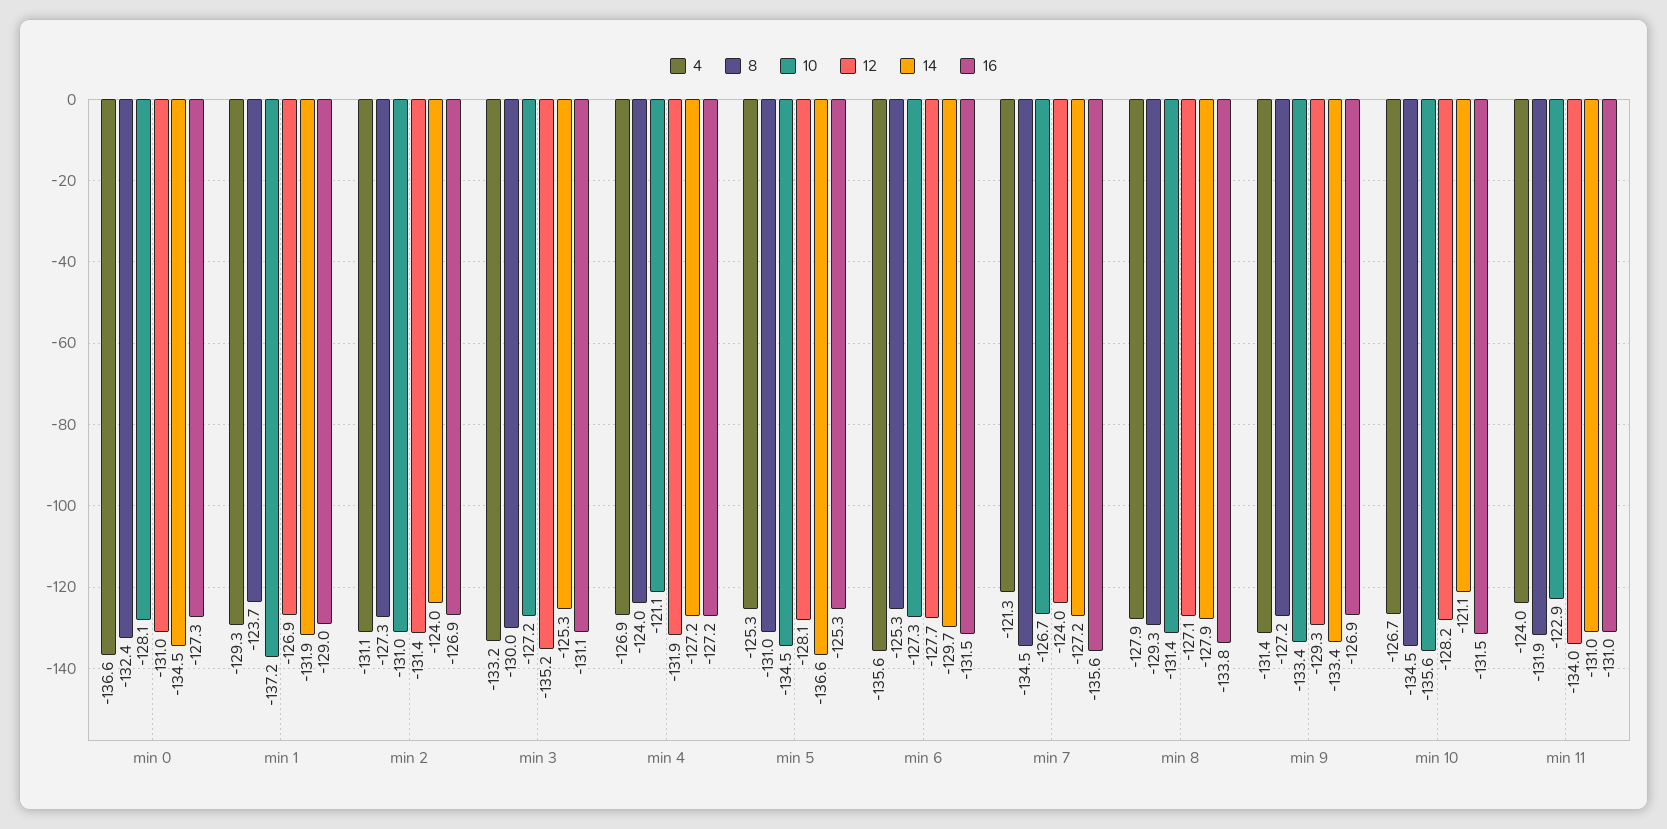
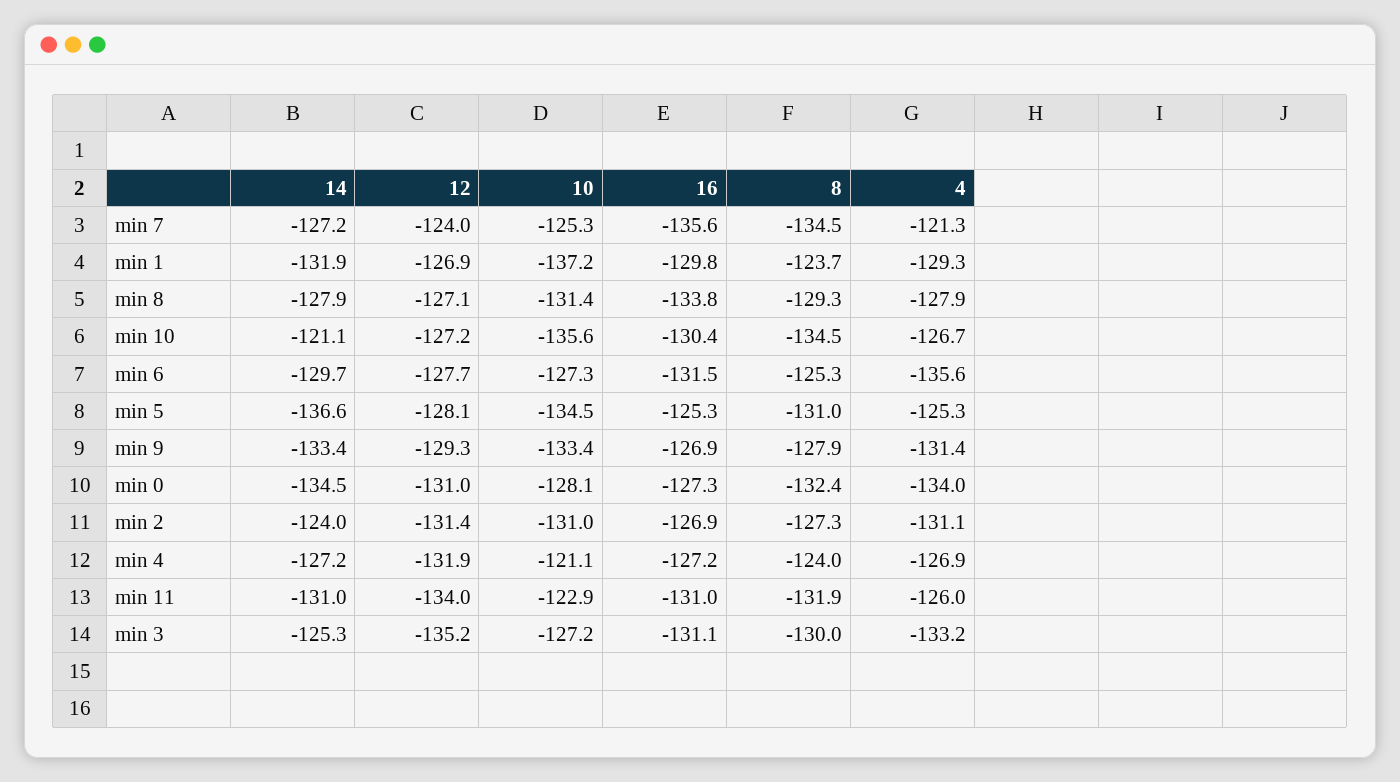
  {
    "4": {
-     "min 0": -136.6,
+     "min 0": -134,
      "min 1": -129.3,
      "min 2": -131.1,
      "min 3": -133.2,
      "min 4": -126.9,
      "min 5": -125.3,
      "min 6": -135.6,
      "min 7": -121.3,
      "min 8": -127.9,
      "min 9": -131.4,
      "min 10": -126.7,
-     "min 11": -124
+     "min 11": -126
    },
    "8": {
      "min 0": -132.4,
      "min 1": -123.7,
      "min 2": -127.3,
      "min 3": -130,
      "min 4": -124,
      "min 5": -131,
      "min 6": -125.3,
      "min 7": -134.5,
      "min 8": -129.3,
-     "min 9": -127.2,
+     "min 9": -127.9,
      "min 10": -134.5,
      "min 11": -131.9
    },
    "10": {
      "min 0": -128.1,
      "min 1": -137.2,
      "min 2": -131,
      "min 3": -127.2,
      "min 4": -121.1,
      "min 5": -134.5,
      "min 6": -127.3,
-     "min 7": -126.7,
+     "min 7": -125.3,
      "min 8": -131.4,
      "min 9": -133.4,
      "min 10": -135.6,
      "min 11": -122.9
    },
    "12": {
      "min 0": -131,
      "min 1": -126.9,
      "min 2": -131.4,
      "min 3": -135.2,
      "min 4": -131.9,
      "min 5": -128.1,
      "min 6": -127.7,
      "min 7": -124,
      "min 8": -127.1,
      "min 9": -129.3,
-     "min 10": -128.2,
+     "min 10": -127.2,
      "min 11": -134
    },
    "14": {
      "min 0": -134.5,
      "min 1": -131.9,
      "min 2": -124,
      "min 3": -125.3,
      "min 4": -127.2,
      "min 5": -136.6,
      "min 6": -129.7,
      "min 7": -127.2,
      "min 8": -127.9,
      "min 9": -133.4,
      "min 10": -121.1,
      "min 11": -131
    },
    "16": {
      "min 0": -127.3,
-     "min 1": -129,
+     "min 1": -129.8,
      "min 2": -126.9,
      "min 3": -131.1,
      "min 4": -127.2,
      "min 5": -125.3,
      "min 6": -131.5,
      "min 7": -135.6,
      "min 8": -133.8,
      "min 9": -126.9,
-     "min 10": -131.5,
+     "min 10": -130.4,
      "min 11": -131
    }
  }

